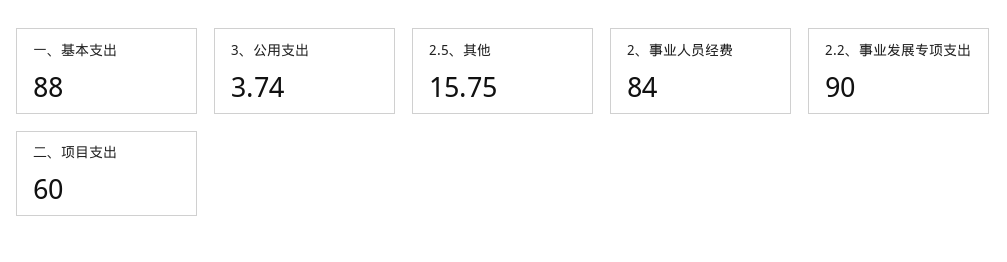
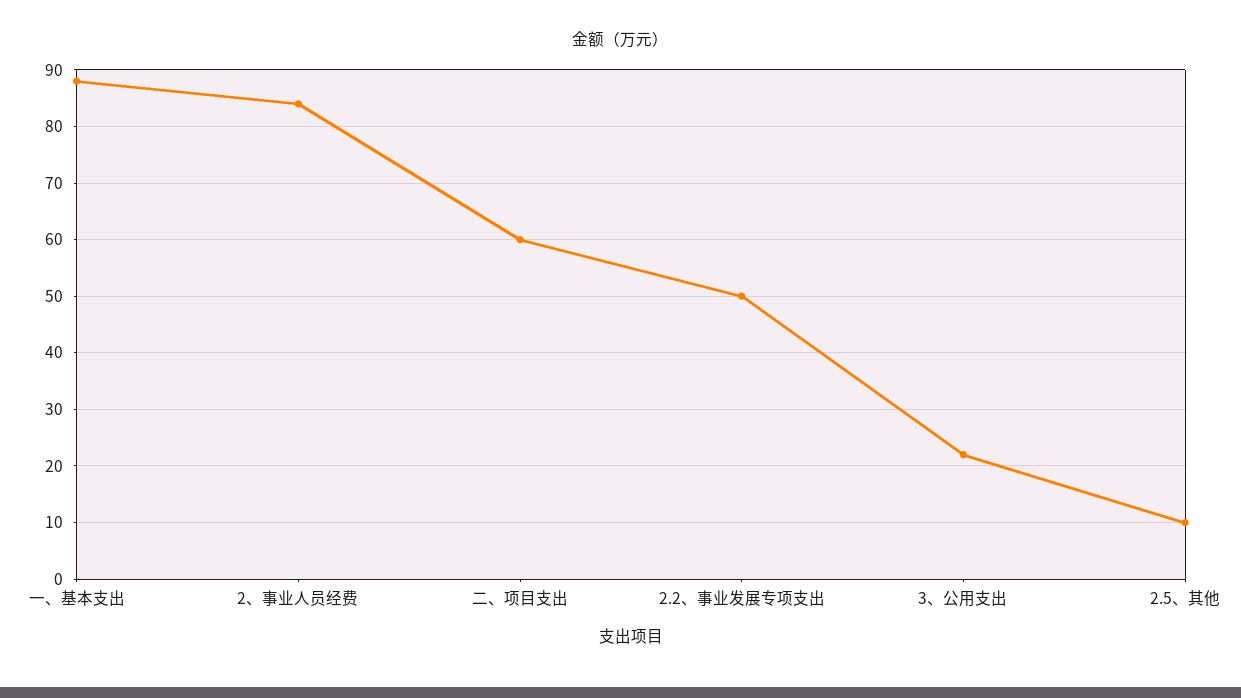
  {
    "一、基本支出": 88,
-   "3、公用支出": 3.74,
+   "3、公用支出": 22,
-   "2.5、其他": 15.75,
+   "2.5、其他": 10,
    "2、事业人员经费": 84,
-   "2.2、事业发展专项支出": 90,
+   "2.2、事业发展专项支出": 50,
    "二、项目支出": 60
  }

